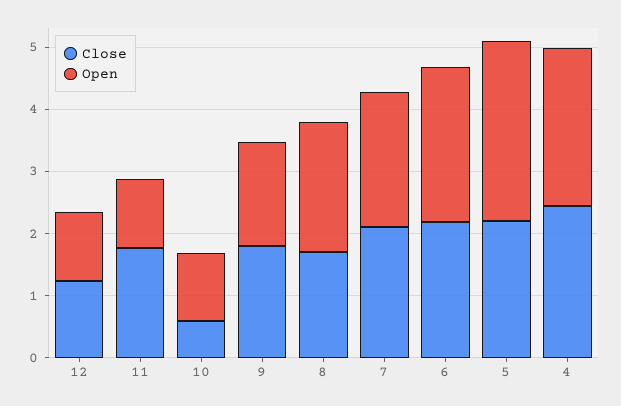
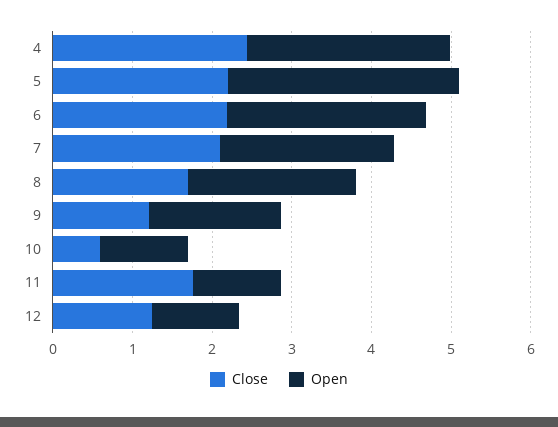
  {
    "Close": {
      "12": 1.2,
      "11": 1.8,
      "10": 0.6,
-     "9": 1.8,
+     "9": 1.2,
      "8": 1.8,
      "7": 2.2,
      "6": 2.2,
      "5": 2.2,
      "4": 2.4
    },
    "Open": {
      "12": 1.2,
      "11": 1.2,
      "10": 1.2,
      "9": 1.6,
      "8": 2.2,
      "7": 2.2,
      "6": 2.6,
      "5": 3,
      "4": 2.6
    }
  }

